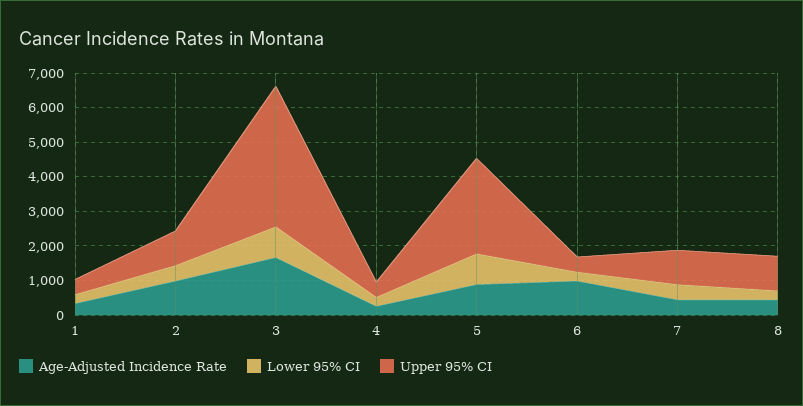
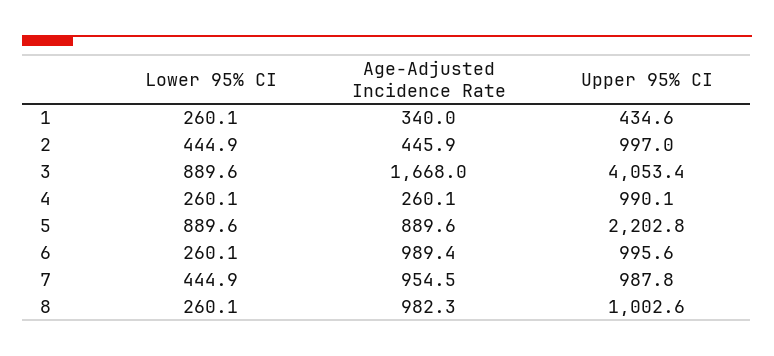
  {
    "Age-Adjusted Incidence Rate": {
      "1": 340,
-     "2": 1000,
+     "2": 445.9,
      "3": 1668,
      "4": 260.1,
      "5": 889.6,
      "6": 989.4,
-     "7": 500,
+     "7": 954.5,
-     "8": 500
+     "8": 982.3
    },
    "Lower 95% CI": {
      "1": 260.1,
      "2": 444.9,
      "3": 889.6,
      "4": 260.1,
      "5": 889.6,
      "6": 260.1,
      "7": 444.9,
      "8": 260.1
    },
    "Upper 95% CI": {
      "1": 434.6,
      "2": 997,
      "3": 4053.4,
-     "4": 500,
+     "4": 990.1,
-     "5": 2750,
+     "5": 2202.8,
-     "6": 500,
+     "6": 995.6,
      "7": 987.8,
      "8": 1002.6
    }
  }

